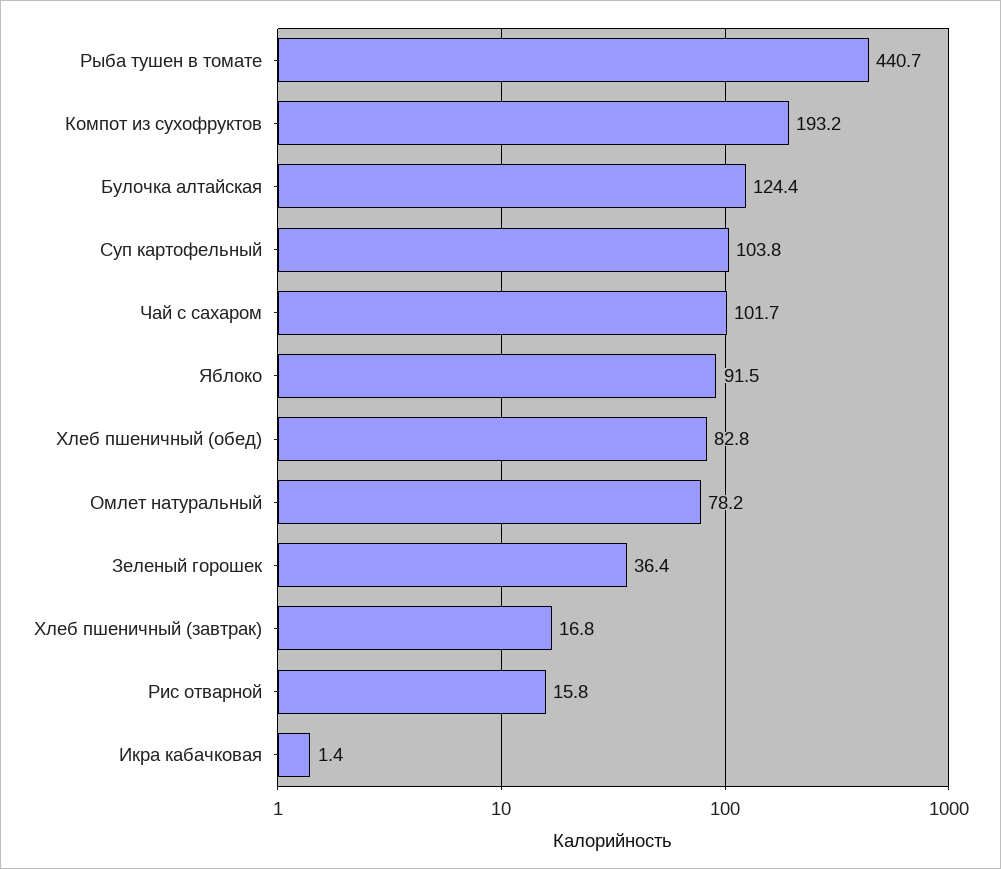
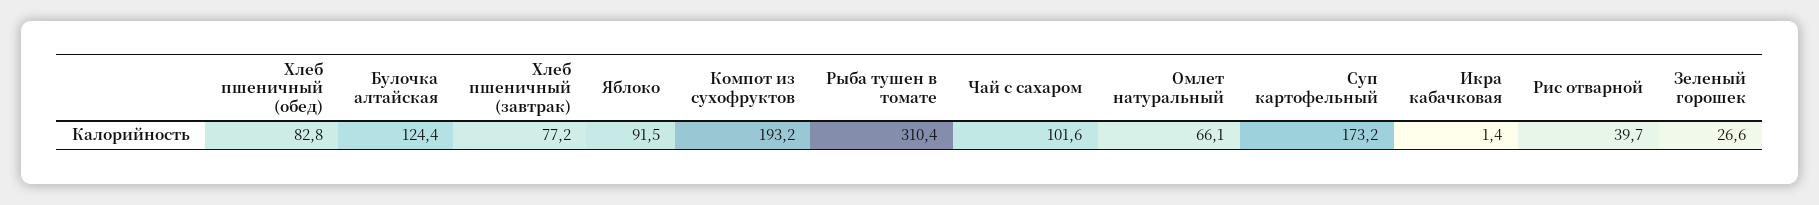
  {
-   "Рыба тушен в томате": 440.7,
+   "Рыба тушен в томате": 310.4,
    "Компот из сухофруктов": 193.2,
    "Булочка алтайская": 124.4,
-   "Суп картофельный": 103.8,
+   "Суп картофельный": 173.2,
-   "Чай с сахаром": 101.7,
+   "Чай с сахаром": 101.6,
    "Яблоко": 91.5,
    "Хлеб пшеничный (обед)": 82.8,
-   "Омлет натуральный": 78.2,
+   "Омлет натуральный": 66.1,
-   "Зеленый горошек": 36.4,
+   "Зеленый горошек": 26.6,
-   "Хлеб пшеничный (завтрак)": 16.8,
+   "Хлеб пшеничный (завтрак)": 77.2,
-   "Рис отварной": 15.8,
+   "Рис отварной": 39.7,
    "Икра кабачковая": 1.4
  }

